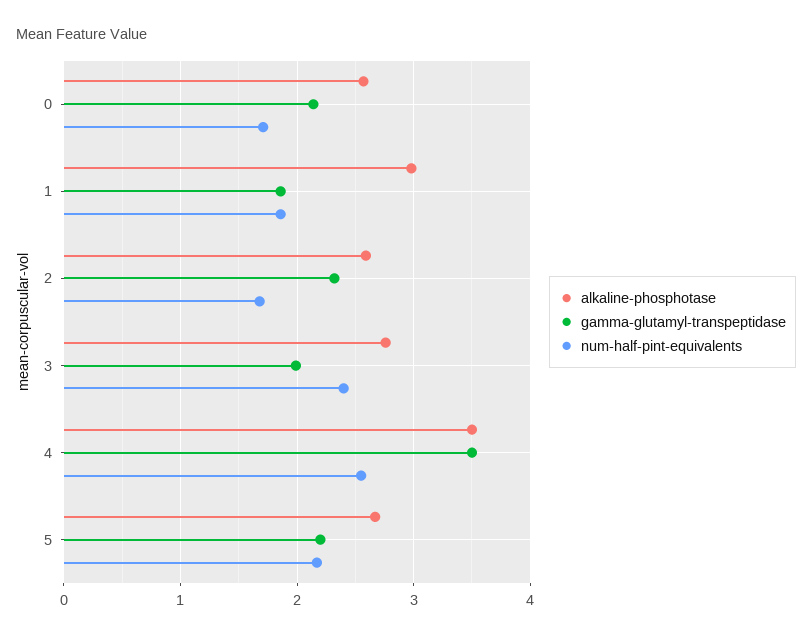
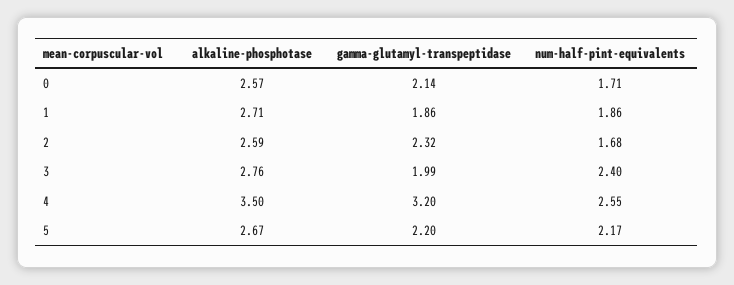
  {
    "alkaline-phosphotase": {
      "0": 2.57,
-     "1": 3,
+     "1": 2.71,
      "2": 2.59,
      "3": 2.76,
      "4": 3.5,
      "5": 2.67
    },
    "gamma-glutamyl-transpeptidase": {
      "0": 2.14,
      "1": 1.86,
      "2": 2.32,
      "3": 1.99,
-     "4": 3.5,
+     "4": 3.2,
      "5": 2.2
    },
    "num-half-pint-equivalents": {
      "0": 1.71,
      "1": 1.86,
      "2": 1.68,
      "3": 2.4,
      "4": 2.55,
      "5": 2.17
    }
  }

